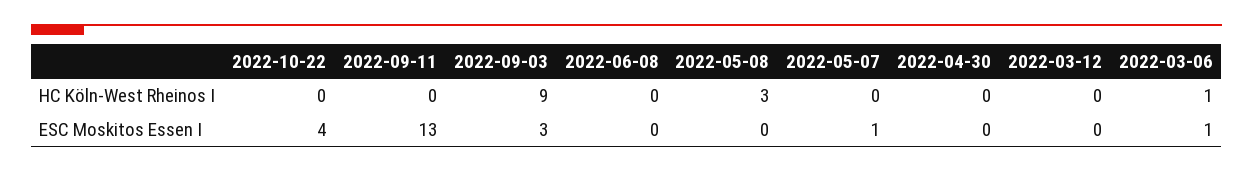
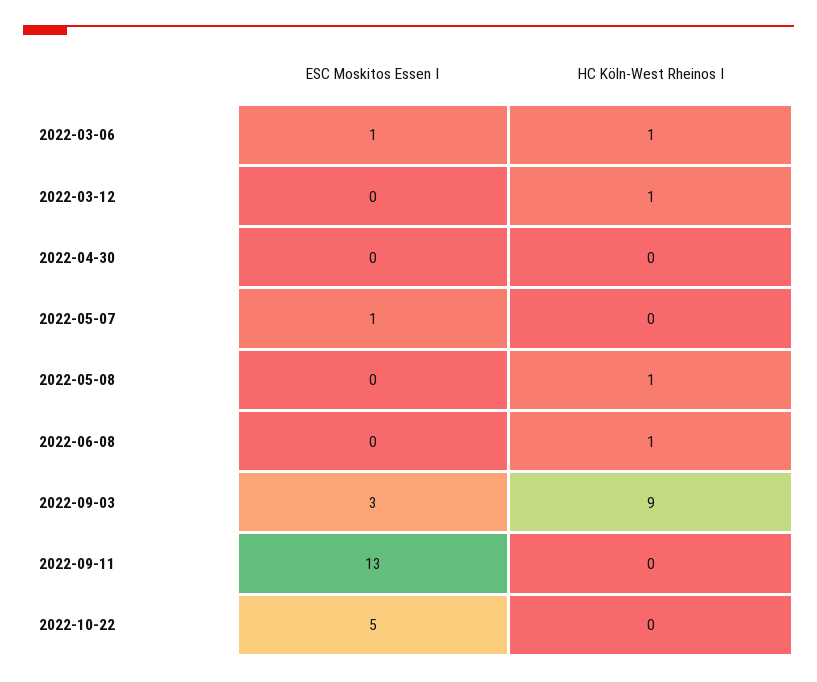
  {
    "2022-10-22": {
      "HC Köln-West Rheinos I": 0,
-     "ESC Moskitos Essen I": 4
+     "ESC Moskitos Essen I": 5
    },
    "2022-09-11": {
      "HC Köln-West Rheinos I": 0,
      "ESC Moskitos Essen I": 13
    },
    "2022-09-03": {
      "HC Köln-West Rheinos I": 9,
      "ESC Moskitos Essen I": 3
    },
    "2022-06-08": {
-     "HC Köln-West Rheinos I": 0,
+     "HC Köln-West Rheinos I": 1,
      "ESC Moskitos Essen I": 0
    },
    "2022-05-08": {
-     "HC Köln-West Rheinos I": 3,
+     "HC Köln-West Rheinos I": 1,
      "ESC Moskitos Essen I": 0
    },
    "2022-05-07": {
      "HC Köln-West Rheinos I": 0,
      "ESC Moskitos Essen I": 1
    },
    "2022-04-30": {
      "HC Köln-West Rheinos I": 0,
      "ESC Moskitos Essen I": 0
    },
    "2022-03-12": {
-     "HC Köln-West Rheinos I": 0,
+     "HC Köln-West Rheinos I": 1,
      "ESC Moskitos Essen I": 0
    },
    "2022-03-06": {
      "HC Köln-West Rheinos I": 1,
      "ESC Moskitos Essen I": 1
    }
  }

